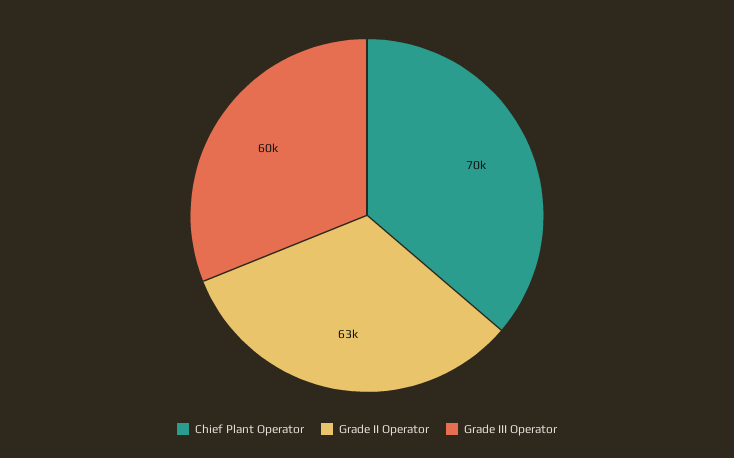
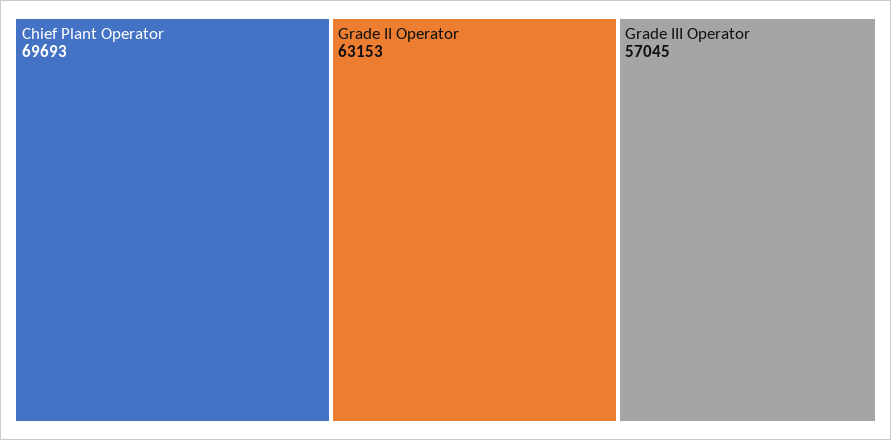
  {
    "Chief Plant Operator": 69693,
    "Grade II Operator": 63153,
-   "Grade III Operator": 60000
+   "Grade III Operator": 57045
  }

